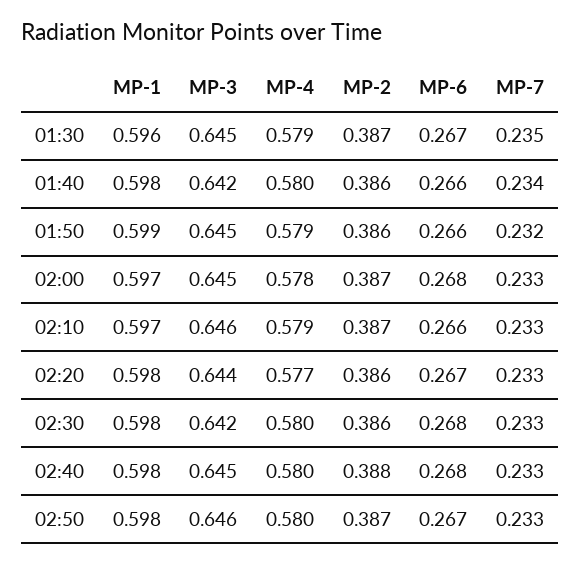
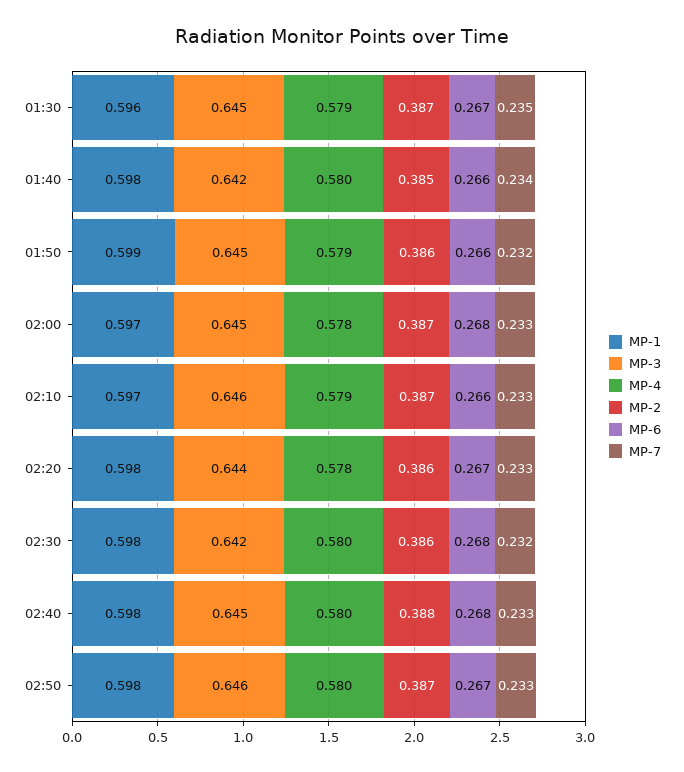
  {
    "MP-1": {
      "01:30": 0.596,
      "01:40": 0.598,
      "01:50": 0.599,
      "02:00": 0.597,
      "02:10": 0.597,
      "02:20": 0.598,
      "02:30": 0.598,
      "02:40": 0.598,
      "02:50": 0.598
    },
    "MP-3": {
      "01:30": 0.645,
      "01:40": 0.642,
      "01:50": 0.645,
      "02:00": 0.645,
      "02:10": 0.646,
      "02:20": 0.644,
      "02:30": 0.642,
      "02:40": 0.645,
      "02:50": 0.646
    },
    "MP-4": {
      "01:30": 0.579,
      "01:40": 0.58,
      "01:50": 0.579,
      "02:00": 0.578,
      "02:10": 0.579,
-     "02:20": 0.577,
+     "02:20": 0.578,
      "02:30": 0.58,
      "02:40": 0.58,
      "02:50": 0.58
    },
    "MP-2": {
      "01:30": 0.387,
-     "01:40": 0.386,
+     "01:40": 0.385,
      "01:50": 0.386,
      "02:00": 0.387,
      "02:10": 0.387,
      "02:20": 0.386,
      "02:30": 0.386,
      "02:40": 0.388,
      "02:50": 0.387
    },
    "MP-6": {
      "01:30": 0.267,
      "01:40": 0.266,
      "01:50": 0.266,
      "02:00": 0.268,
      "02:10": 0.266,
      "02:20": 0.267,
      "02:30": 0.268,
      "02:40": 0.268,
      "02:50": 0.267
    },
    "MP-7": {
      "01:30": 0.235,
      "01:40": 0.234,
      "01:50": 0.232,
      "02:00": 0.233,
      "02:10": 0.233,
      "02:20": 0.233,
-     "02:30": 0.233,
+     "02:30": 0.232,
      "02:40": 0.233,
      "02:50": 0.233
    }
  }

